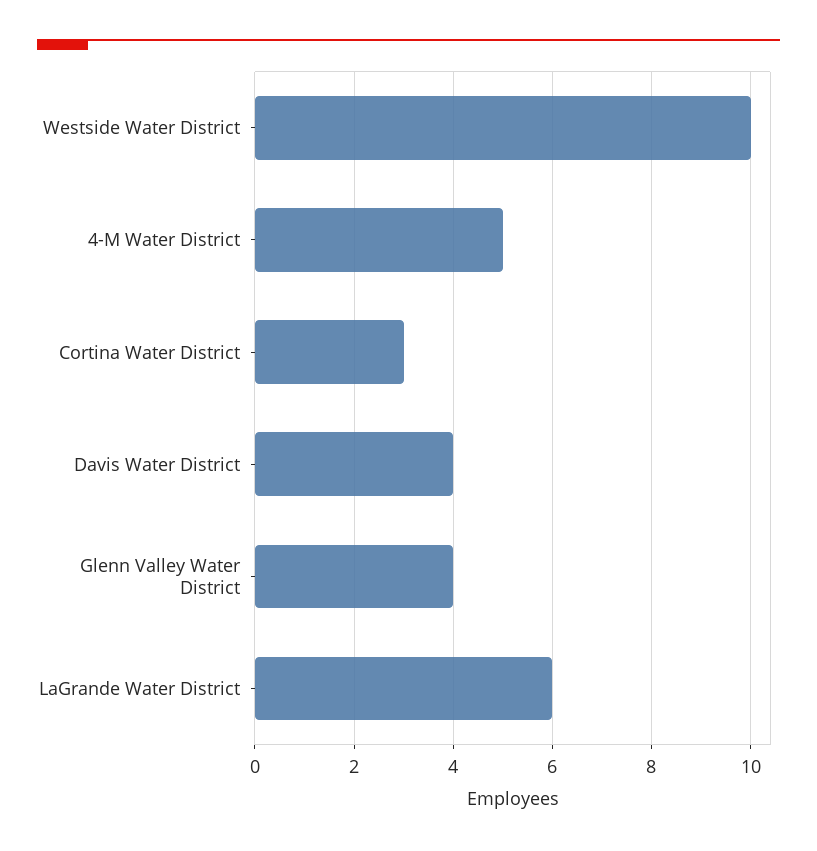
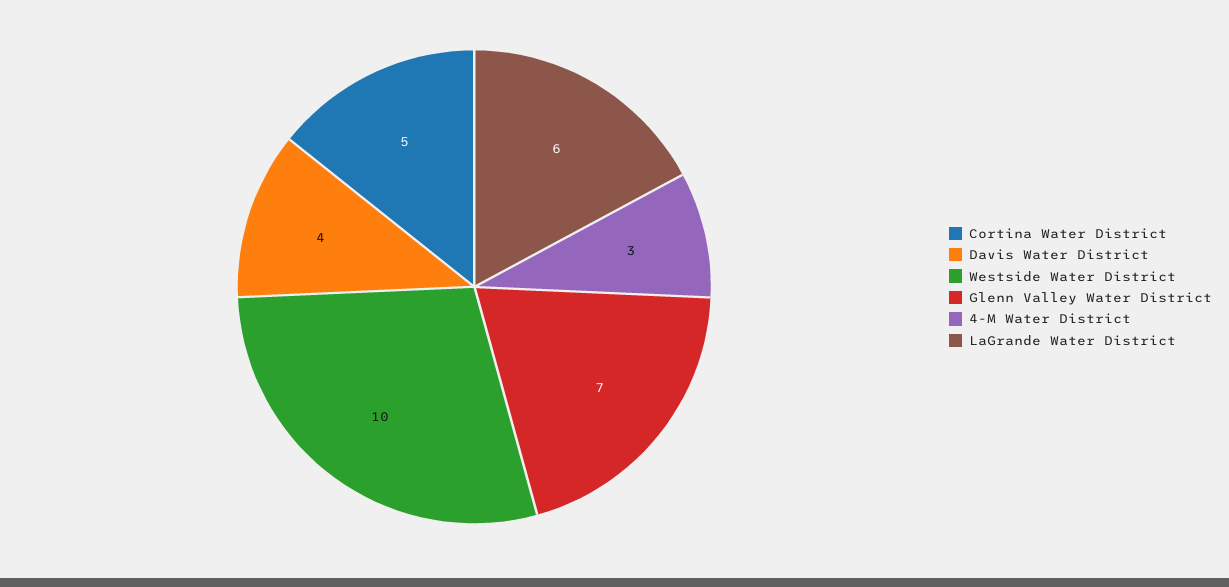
  {
    "Westside Water District": 10,
-   "4-M Water District": 5,
+   "4-M Water District": 3,
-   "Cortina Water District": 3,
+   "Cortina Water District": 5,
    "Davis Water District": 4,
-   "Glenn Valley Water District": 4,
+   "Glenn Valley Water District": 7,
    "LaGrande Water District": 6
  }

